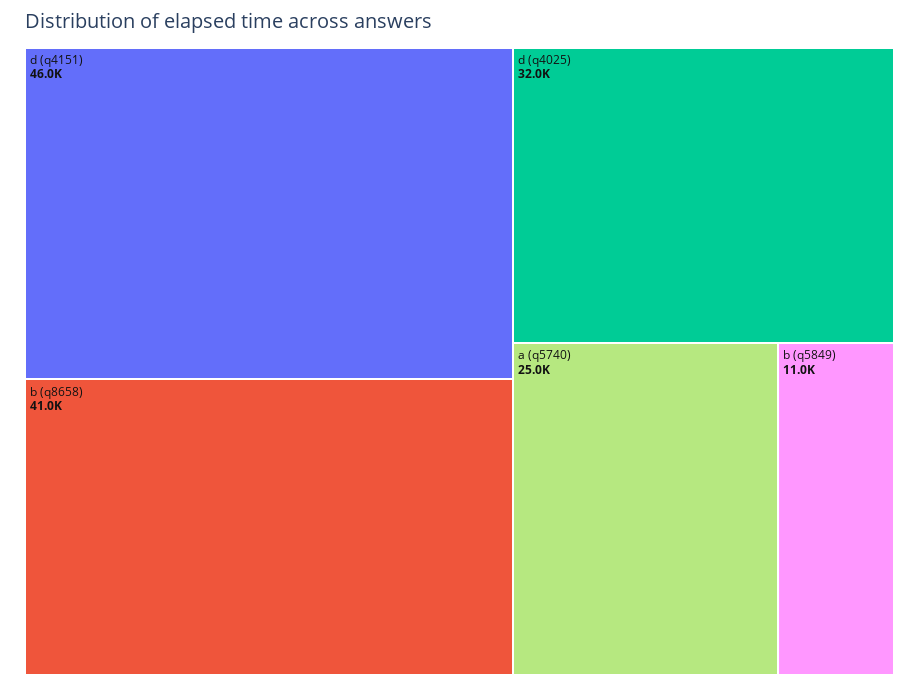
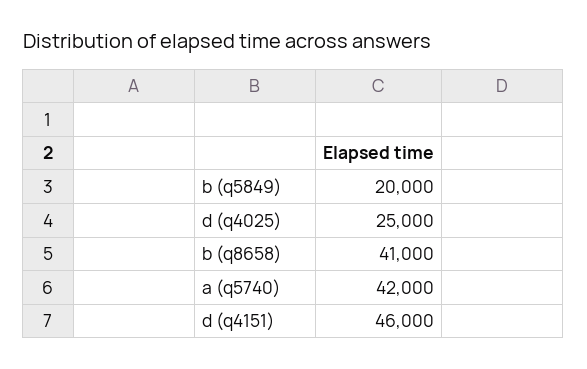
  {
    "d (q4151)": 46000,
    "b (q8658)": 41000,
-   "d (q4025)": 32000,
+   "d (q4025)": 25000,
-   "a (q5740)": 25000,
+   "a (q5740)": 42000,
-   "b (q5849)": 11000
+   "b (q5849)": 20000
  }

